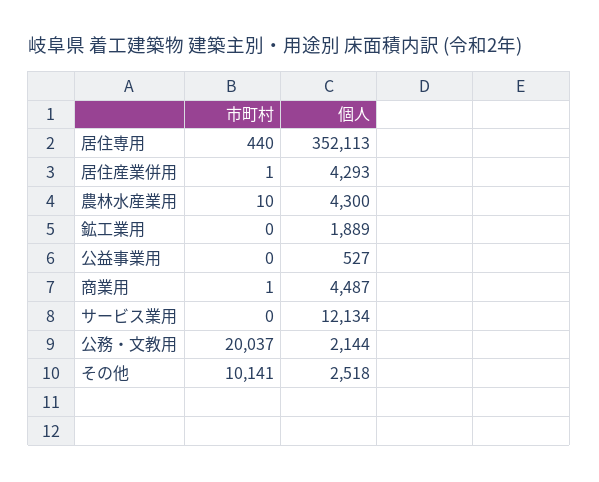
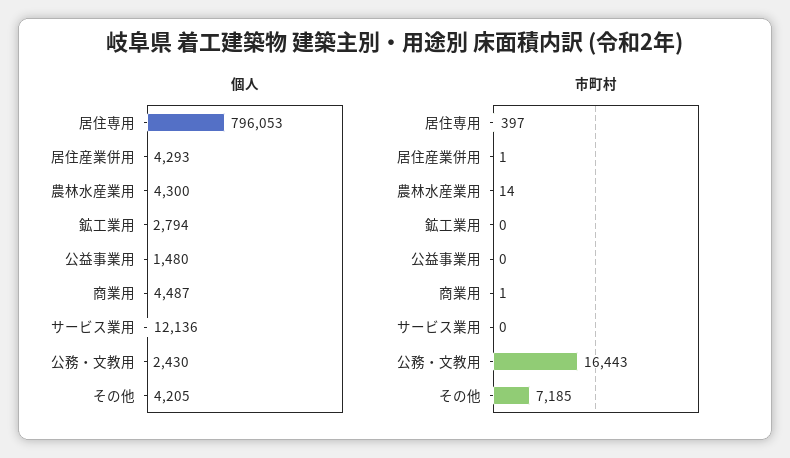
  {
    "市町村": {
-     "居住専用": 440,
+     "居住専用": 397,
      "居住産業併用": 1,
-     "農林水産業用": 10,
+     "農林水産業用": 14,
      "鉱工業用": 0,
      "公益事業用": 0,
      "商業用": 1,
      "サービス業用": 0,
-     "公務・文教用": 20037,
+     "公務・文教用": 16443,
-     "その他": 10141
+     "その他": 7185
    },
    "個人": {
-     "居住専用": 352113,
+     "居住専用": 796053,
      "居住産業併用": 4293,
      "農林水産業用": 4300,
-     "鉱工業用": 1889,
+     "鉱工業用": 2794,
-     "公益事業用": 527,
+     "公益事業用": 1480,
      "商業用": 4487,
-     "サービス業用": 12134,
+     "サービス業用": 12136,
-     "公務・文教用": 2144,
+     "公務・文教用": 2430,
-     "その他": 2518
+     "その他": 4205
    }
  }

